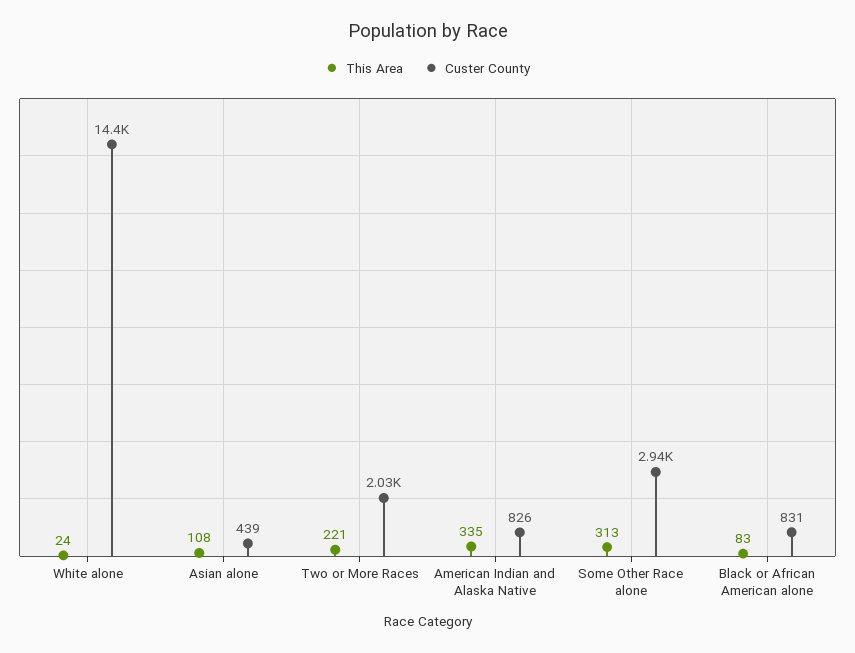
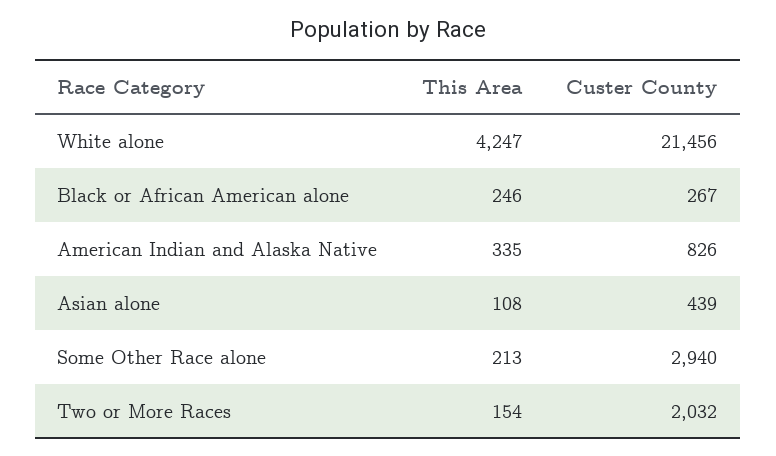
  {
    "This Area": {
-     "White alone": 24,
+     "White alone": 4247,
      "Asian alone": 108,
-     "Two or More Races": 221,
+     "Two or More Races": 154,
      "American Indian and Alaska Native": 335,
-     "Some Other Race alone": 313,
+     "Some Other Race alone": 213,
-     "Black or African American alone": 83
+     "Black or African American alone": 246
    },
    "Custer County": {
-     "White alone": 14400,
+     "White alone": 21456,
      "Asian alone": 439,
      "Two or More Races": 2032,
      "American Indian and Alaska Native": 826,
      "Some Other Race alone": 2940,
-     "Black or African American alone": 831
+     "Black or African American alone": 267
    }
  }

